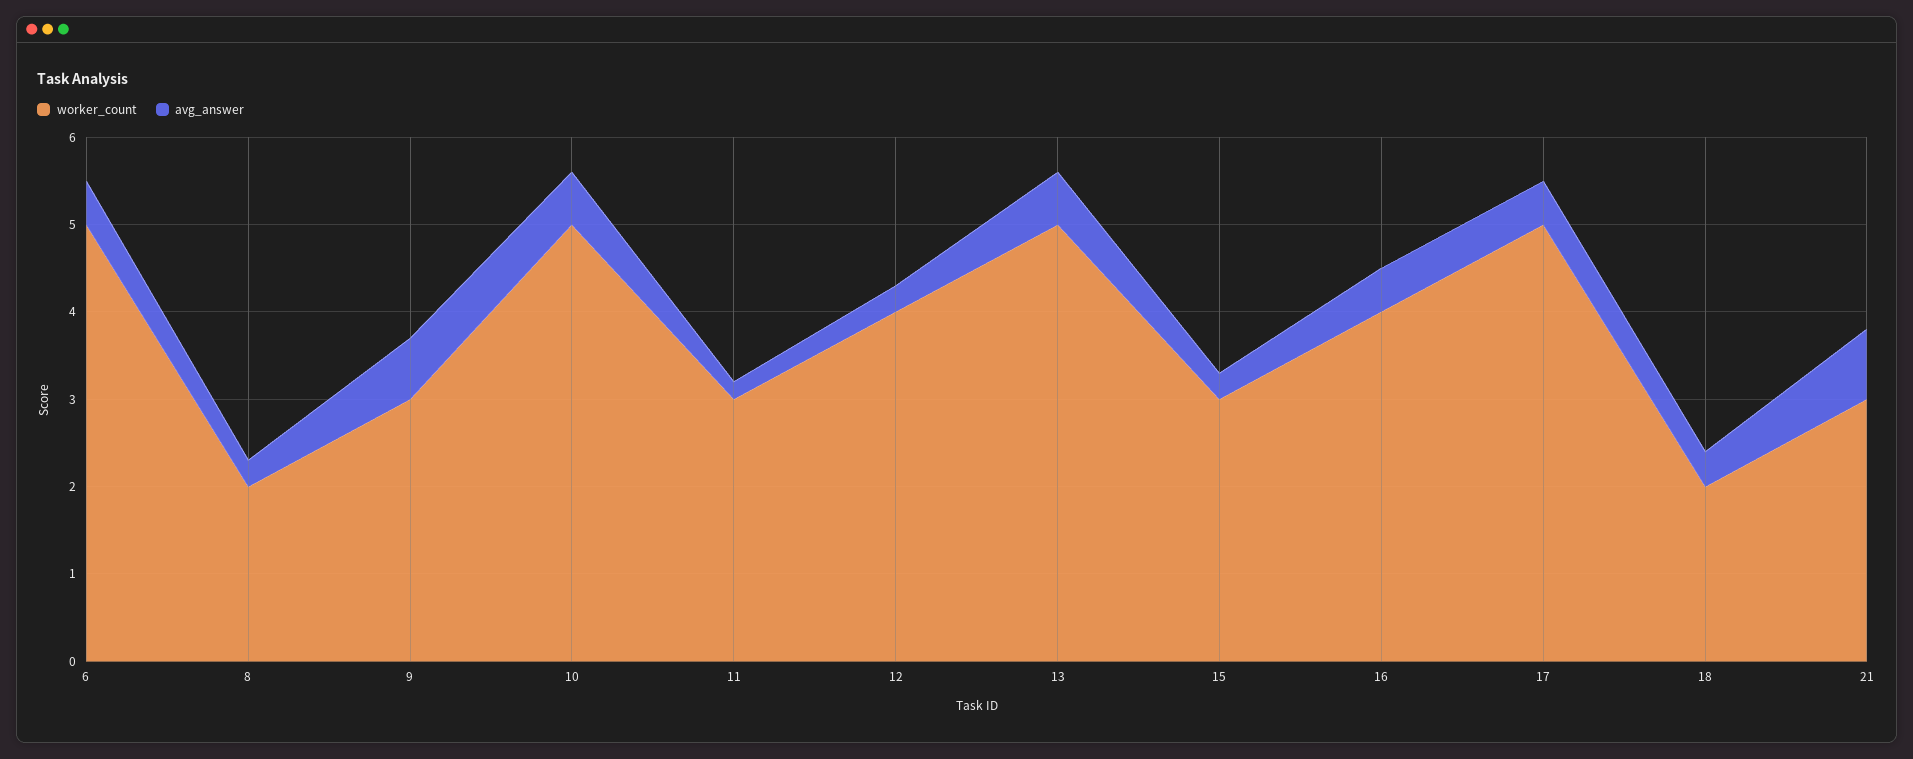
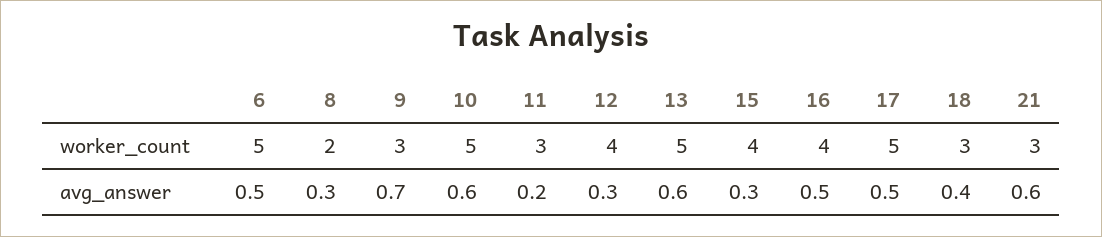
  {
    "worker_count": {
      "6": 5,
      "8": 2,
      "9": 3,
      "10": 5,
      "11": 3,
      "12": 4,
      "13": 5,
-     "15": 3,
+     "15": 4,
      "16": 4,
      "17": 5,
-     "18": 2,
+     "18": 3,
      "21": 3
    },
    "avg_answer": {
      "6": 0.5,
      "8": 0.3,
      "9": 0.7,
      "10": 0.6,
      "11": 0.2,
      "12": 0.3,
      "13": 0.6,
      "15": 0.3,
      "16": 0.5,
      "17": 0.5,
      "18": 0.4,
-     "21": 0.8
+     "21": 0.6
    }
  }

